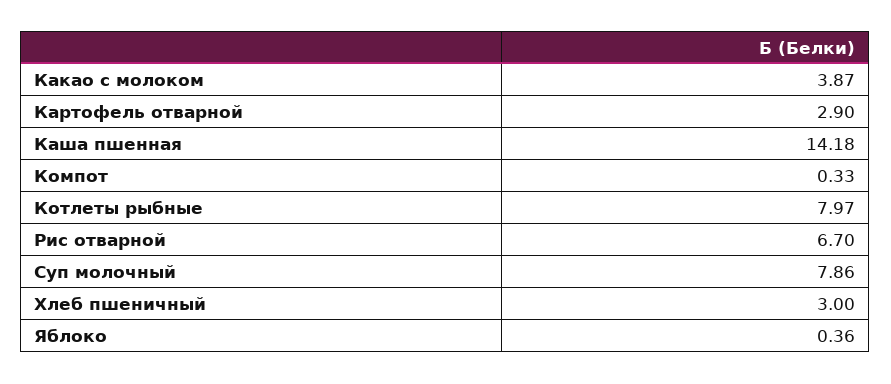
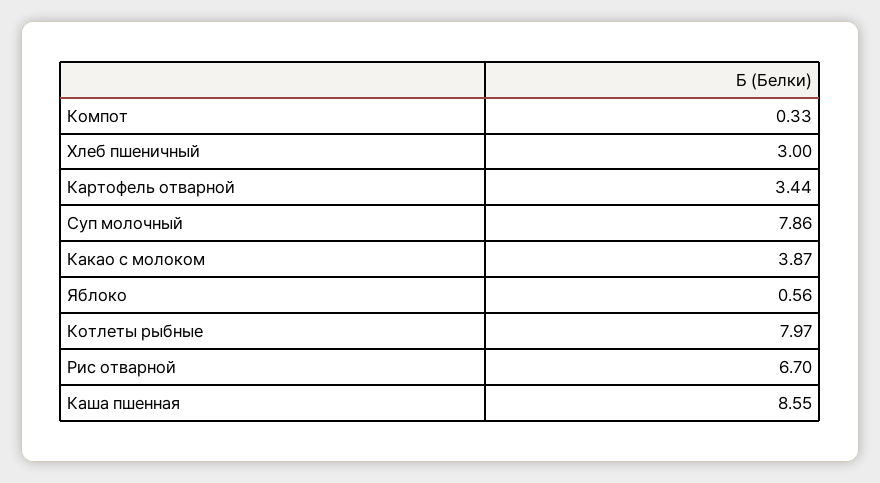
  {
    "Какао с молоком": 3.87,
-   "Картофель отварной": 2.9,
+   "Картофель отварной": 3.44,
-   "Каша пшенная": 14.18,
+   "Каша пшенная": 8.55,
    "Компот": 0.33,
    "Котлеты рыбные": 7.97,
    "Рис отварной": 6.7,
    "Суп молочный": 7.86,
    "Хлеб пшеничный": 3,
-   "Яблоко": 0.36
+   "Яблоко": 0.56
  }

